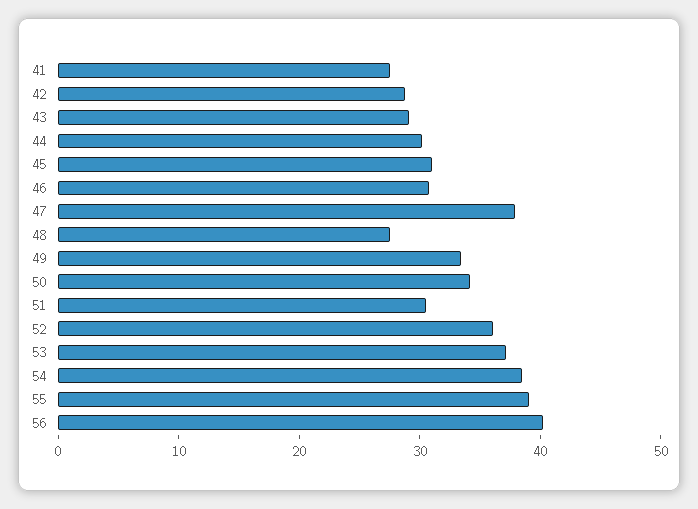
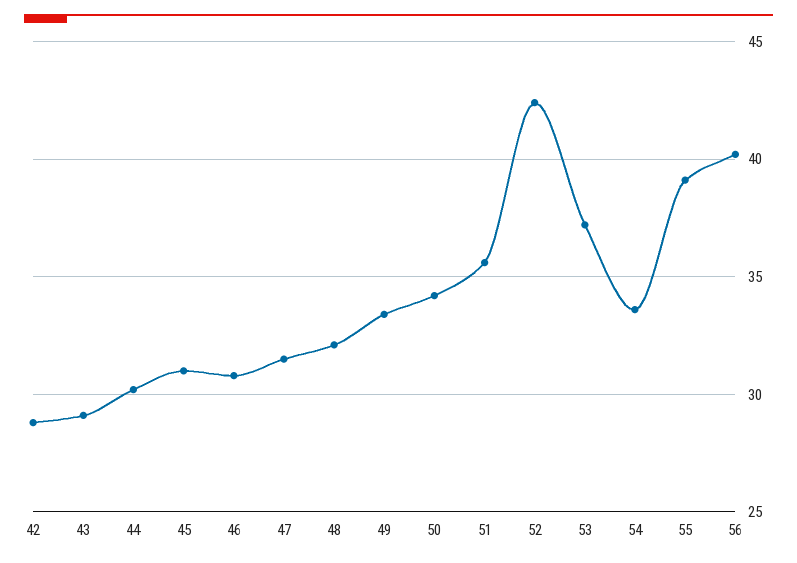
  {
-   "41": 28,
    "42": 29,
    "43": 29,
    "44": 30,
    "45": 31,
    "46": 31,
-   "47": 38,
+   "47": 31.5,
-   "48": 28,
+   "48": 32,
    "49": 33.5,
    "50": 34,
-   "51": 30,
+   "51": 35.5,
-   "52": 36,
+   "52": 42.5,
    "53": 37,
-   "54": 38,
+   "54": 33.5,
    "55": 39,
    "56": 40
  }

